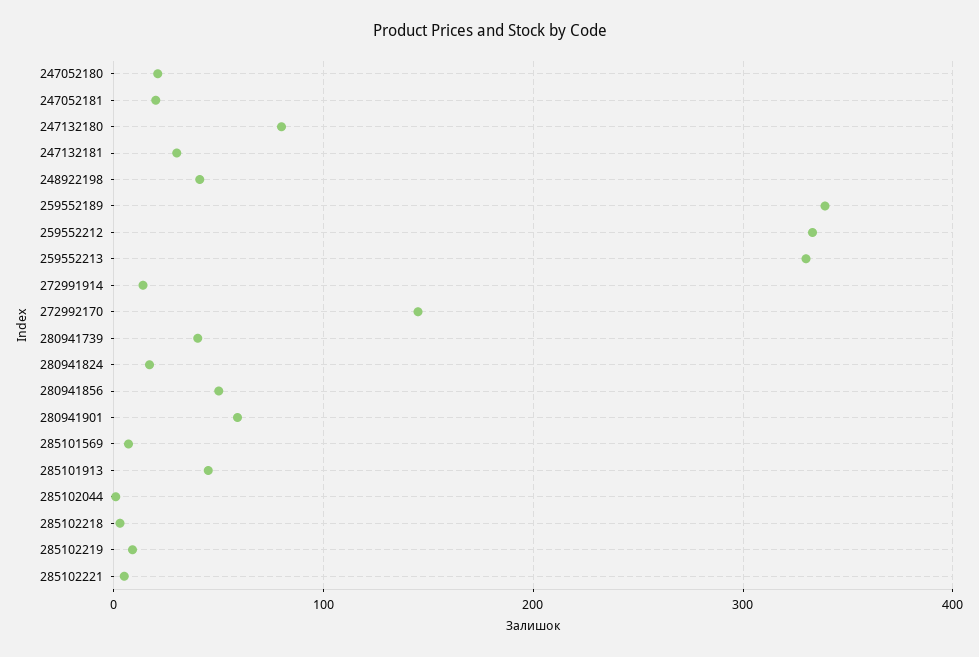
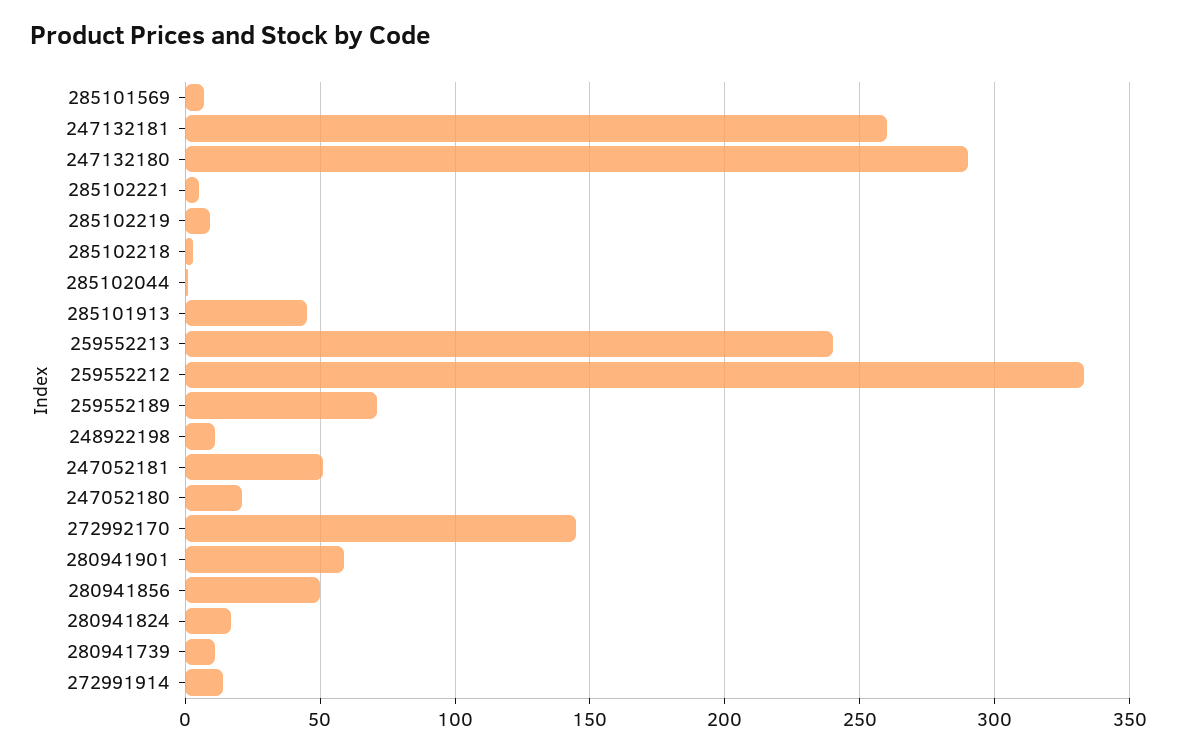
  {
    "247052180": 20,
-   "247052181": 20,
+   "247052181": 50,
-   "247132180": 80,
+   "247132180": 290,
-   "247132181": 30,
+   "247132181": 260,
-   "248922198": 40,
+   "248922198": 10,
-   "259552189": 340,
+   "259552189": 70,
    "259552212": 335,
-   "259552213": 330,
+   "259552213": 240,
    "272991914": 15,
    "272992170": 145,
-   "280941739": 40,
+   "280941739": 10,
    "280941824": 15,
    "280941856": 50,
    "280941901": 60,
    "285101569": 5,
    "285101913": 45,
    "285102044": 0,
    "285102218": 5,
    "285102219": 10,
    "285102221": 5
  }

